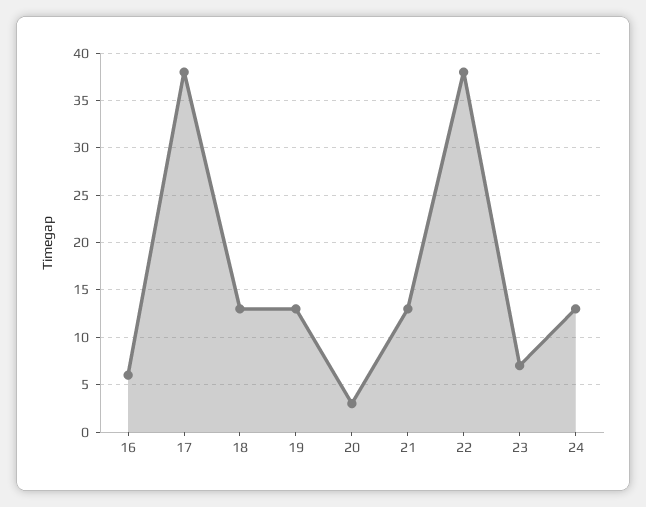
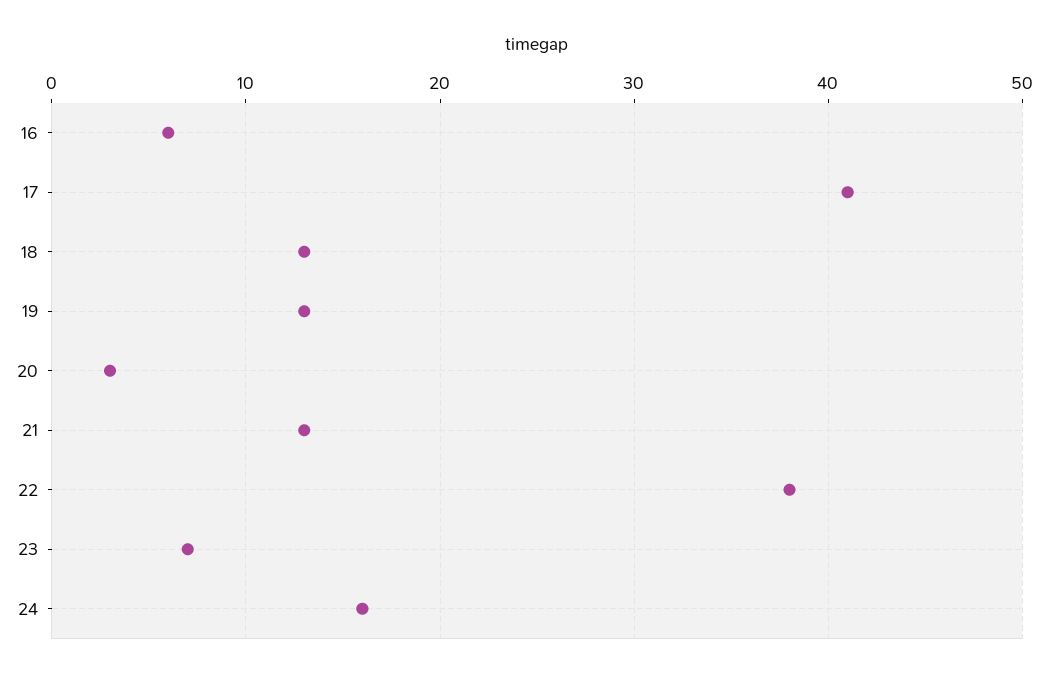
  {
    "16": 6,
-   "17": 38,
+   "17": 41,
    "18": 13,
    "19": 13,
    "20": 3,
    "21": 13,
    "22": 38,
    "23": 7,
-   "24": 13
+   "24": 16
  }

